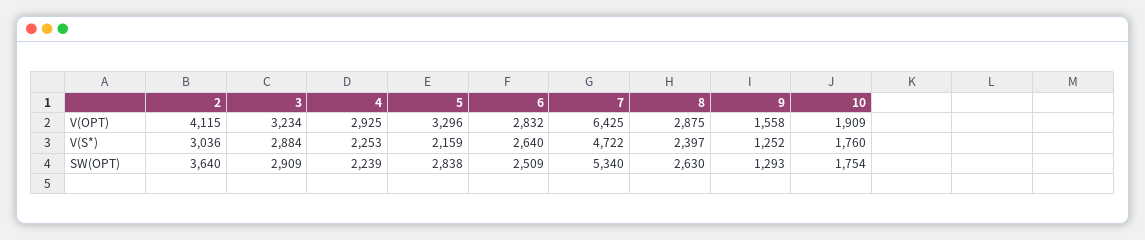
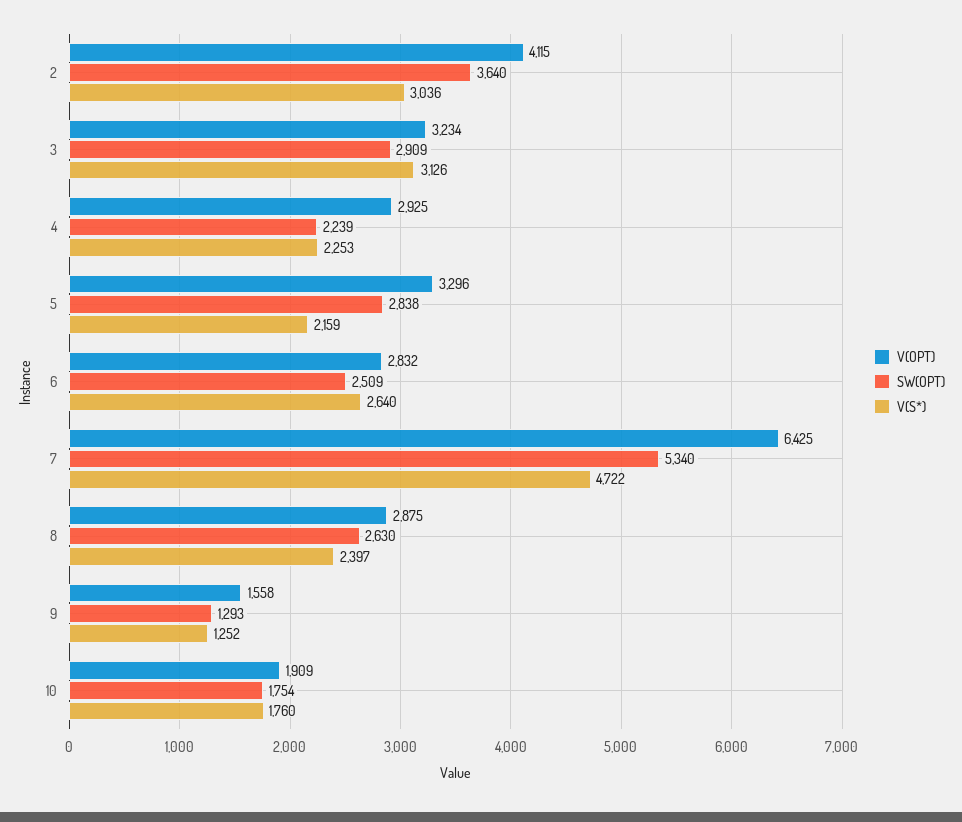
  {
    "V(OPT)": {
      "2": 4115,
      "3": 3234,
      "4": 2925,
      "5": 3296,
      "6": 2832,
      "7": 6425,
      "8": 2875,
      "9": 1558,
      "10": 1909
    },
    "V(S*)": {
      "2": 3036,
-     "3": 2884,
+     "3": 3126,
      "4": 2253,
      "5": 2159,
      "6": 2640,
      "7": 4722,
      "8": 2397,
      "9": 1252,
      "10": 1760
    },
    "SW(OPT)": {
      "2": 3640,
      "3": 2909,
      "4": 2239,
      "5": 2838,
      "6": 2509,
      "7": 5340,
      "8": 2630,
      "9": 1293,
      "10": 1754
    }
  }

